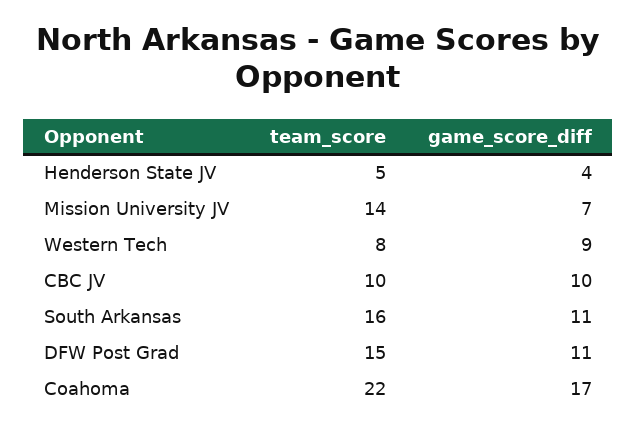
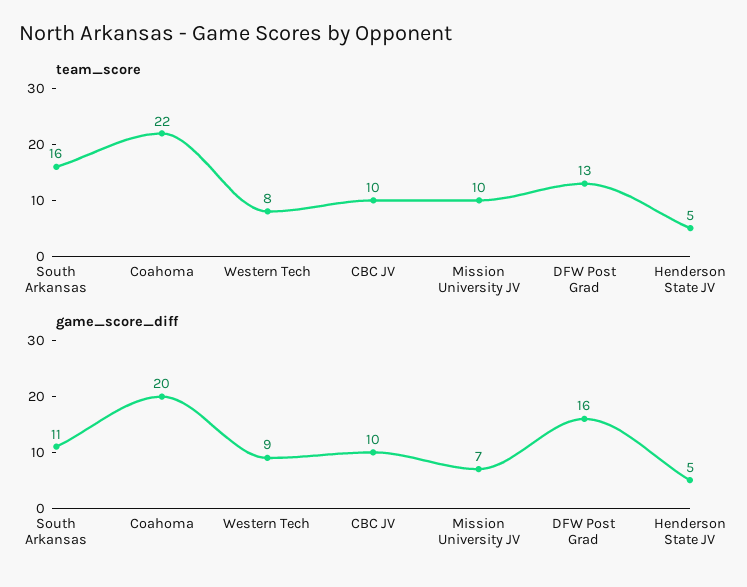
  {
    "team_score": {
      "Henderson State JV": 5,
-     "Mission University JV": 14,
+     "Mission University JV": 10,
      "Western Tech": 8,
      "CBC JV": 10,
      "South Arkansas": 16,
-     "DFW Post Grad": 15,
+     "DFW Post Grad": 13,
      "Coahoma": 22
    },
    "game_score_diff": {
-     "Henderson State JV": 4,
+     "Henderson State JV": 5,
      "Mission University JV": 7,
      "Western Tech": 9,
      "CBC JV": 10,
      "South Arkansas": 11,
-     "DFW Post Grad": 11,
+     "DFW Post Grad": 16,
-     "Coahoma": 17
+     "Coahoma": 20
    }
  }

